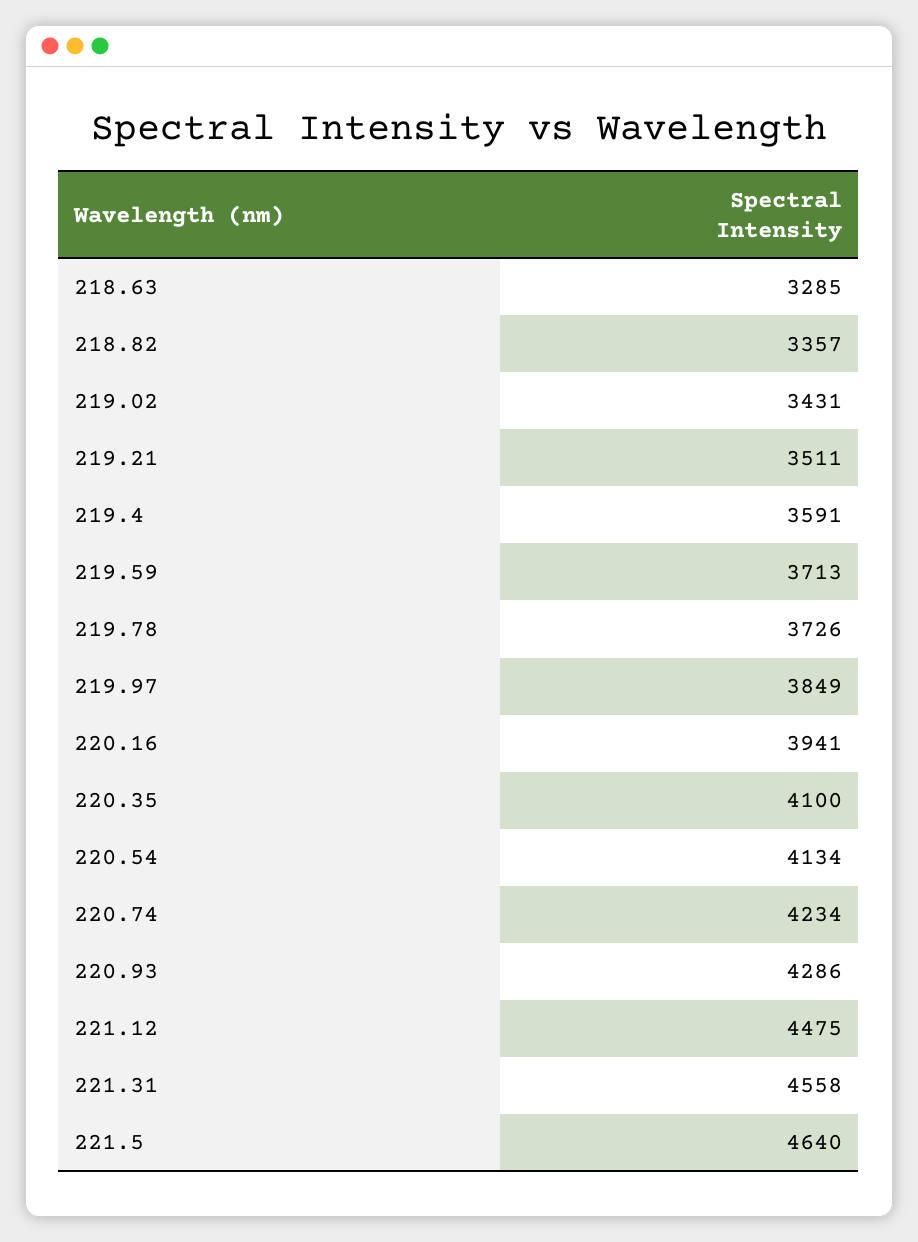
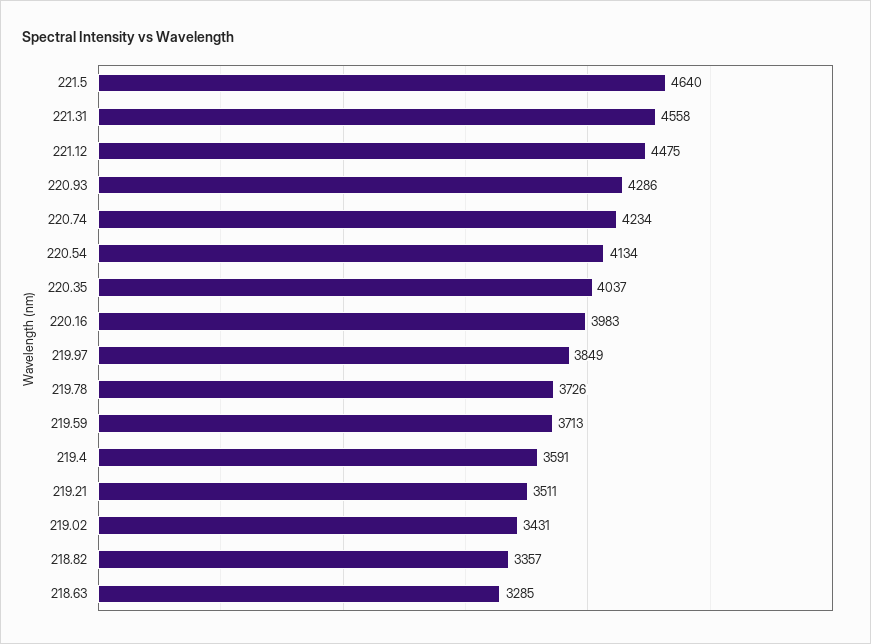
  {
    "218.63": 3285,
    "218.82": 3357,
    "219.02": 3431,
    "219.21": 3511,
    "219.4": 3591,
    "219.59": 3713,
    "219.78": 3726,
    "219.97": 3849,
-   "220.16": 3941,
+   "220.16": 3983,
-   "220.35": 4100,
+   "220.35": 4037,
    "220.54": 4134,
    "220.74": 4234,
    "220.93": 4286,
    "221.12": 4475,
    "221.31": 4558,
    "221.5": 4640
  }

